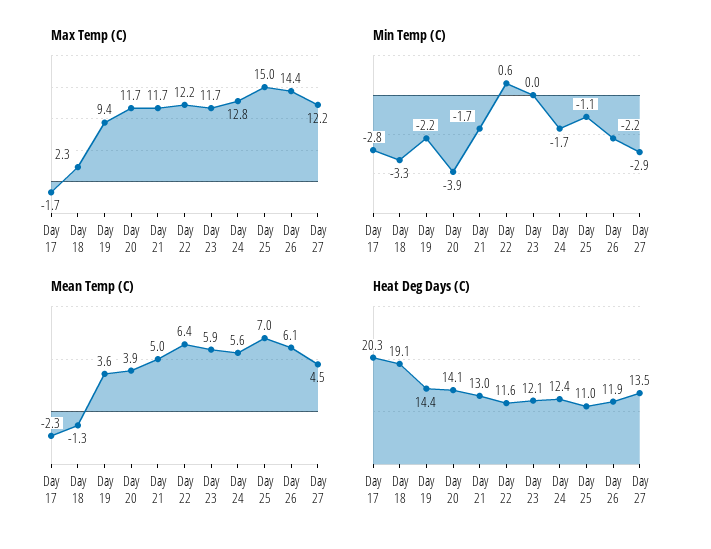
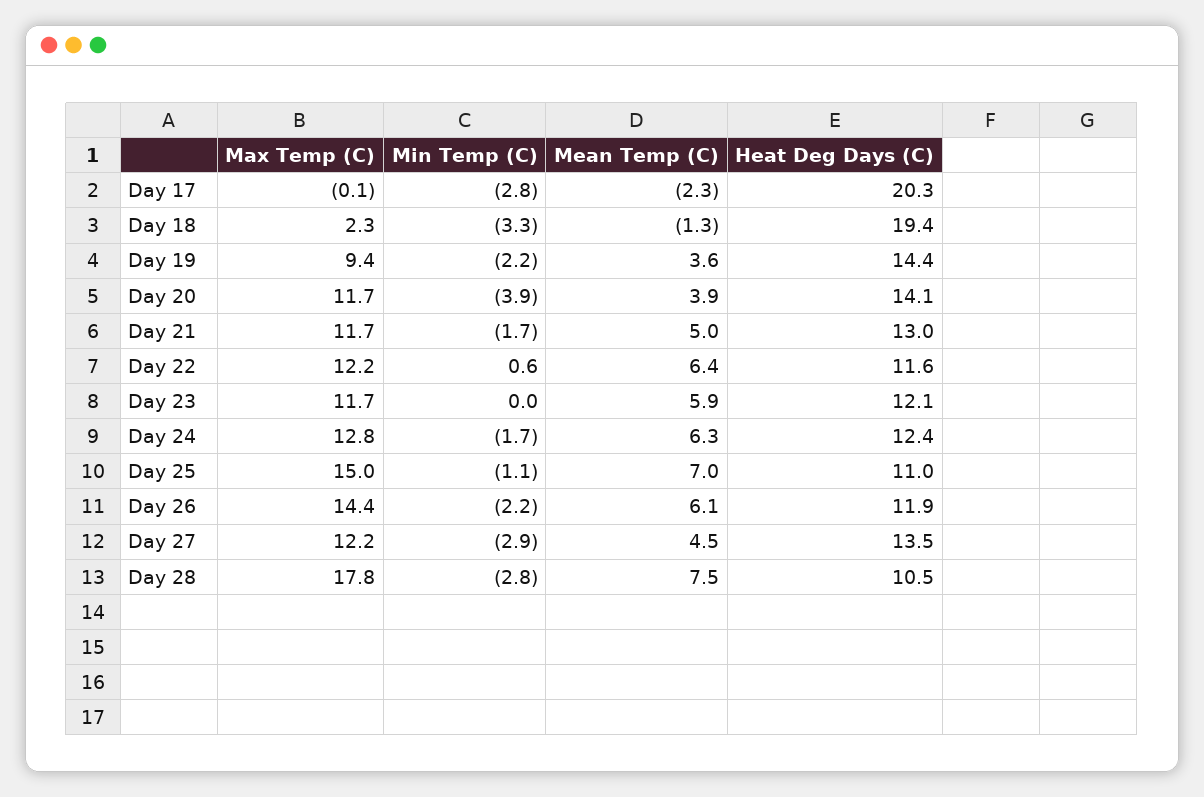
  {
    "Max Temp (C)": {
-     "Day 17": -1.7,
+     "Day 17": -0.1,
      "Day 18": 2.3,
      "Day 19": 9.4,
      "Day 20": 11.7,
      "Day 21": 11.7,
      "Day 22": 12.2,
      "Day 23": 11.7,
      "Day 24": 12.8,
      "Day 25": 15,
      "Day 26": 14.4,
-     "Day 27": 12.2
+     "Day 27": 12.2,
+     "Day 28": 17.8
    },
    "Min Temp (C)": {
      "Day 17": -2.8,
      "Day 18": -3.3,
      "Day 19": -2.2,
      "Day 20": -3.9,
      "Day 21": -1.7,
      "Day 22": 0.6,
      "Day 23": 0,
      "Day 24": -1.7,
      "Day 25": -1.1,
      "Day 26": -2.2,
-     "Day 27": -2.9
+     "Day 27": -2.9,
+     "Day 28": -2.8
    },
    "Mean Temp (C)": {
      "Day 17": -2.3,
      "Day 18": -1.3,
      "Day 19": 3.6,
      "Day 20": 3.9,
      "Day 21": 5,
      "Day 22": 6.4,
      "Day 23": 5.9,
-     "Day 24": 5.6,
+     "Day 24": 6.3,
      "Day 25": 7,
      "Day 26": 6.1,
-     "Day 27": 4.5
+     "Day 27": 4.5,
+     "Day 28": 7.5
    },
    "Heat Deg Days (C)": {
      "Day 17": 20.3,
-     "Day 18": 19.1,
+     "Day 18": 19.4,
      "Day 19": 14.4,
      "Day 20": 14.1,
      "Day 21": 13,
      "Day 22": 11.6,
      "Day 23": 12.1,
      "Day 24": 12.4,
      "Day 25": 11,
      "Day 26": 11.9,
-     "Day 27": 13.5
+     "Day 27": 13.5,
+     "Day 28": 10.5
    }
  }

